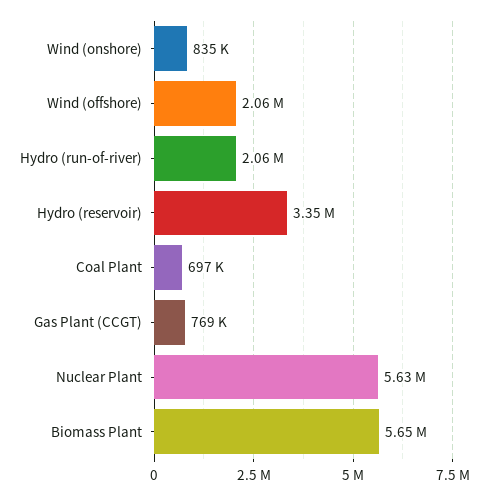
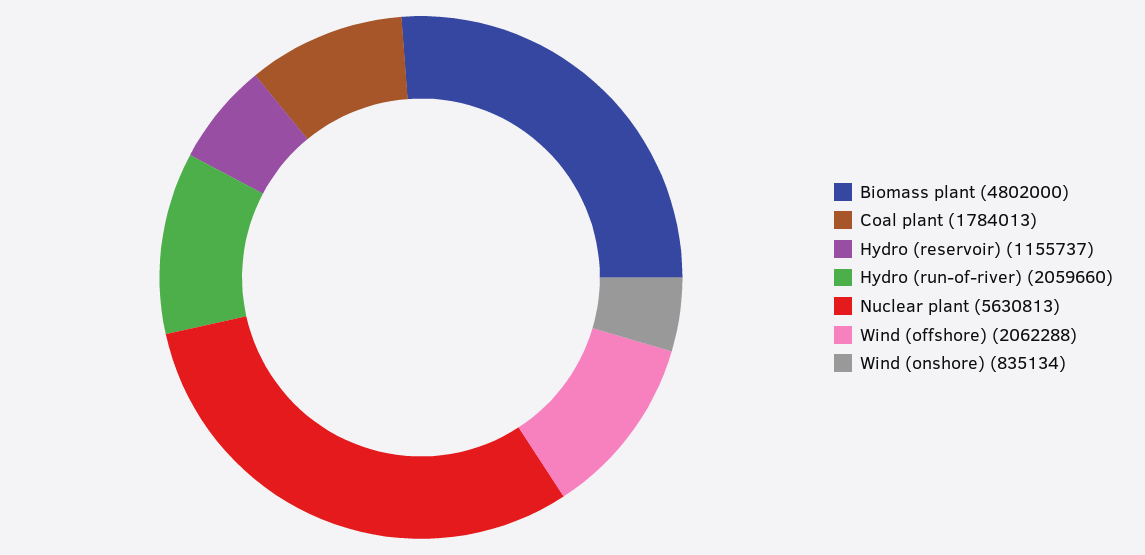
  {
    "Wind (onshore)": 835134,
    "Wind (offshore)": 2062288,
    "Hydro (run-of-river)": 2059660,
-   "Hydro (reservoir)": 3350000,
+   "Hydro (reservoir)": 1155737,
-   "Coal Plant": 697000,
+   "Coal Plant": 1784013,
-   "Gas Plant (CCGT)": 769000,
    "Nuclear Plant": 5630813,
-   "Biomass Plant": 5650000
+   "Biomass Plant": 4802000
  }

